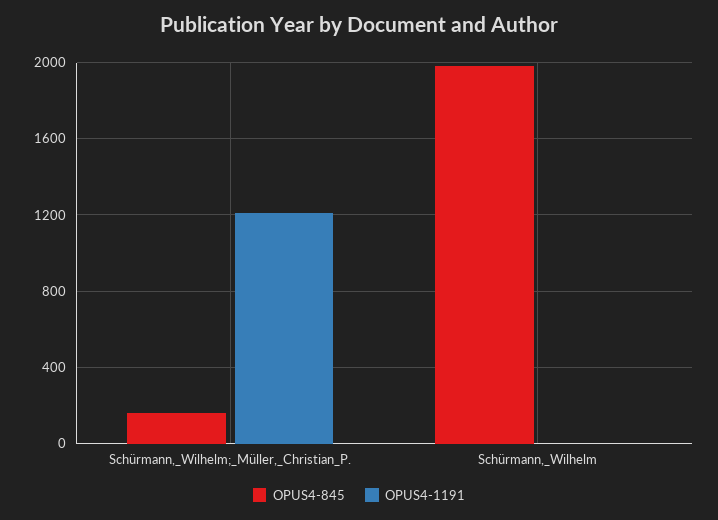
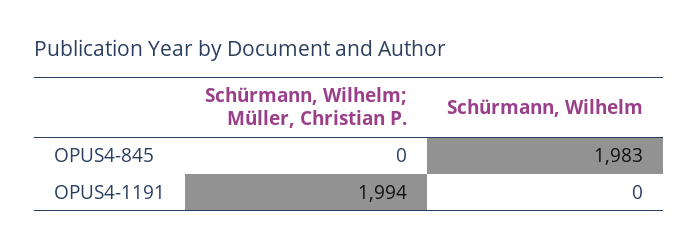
  {
    "OPUS4-845": {
-     "Schürmann,_Wilhelm;_Müller,_Christian_P.": 150,
+     "Schürmann,_Wilhelm;_Müller,_Christian_P.": 0,
      "Schürmann,_Wilhelm": 1983
    },
    "OPUS4-1191": {
-     "Schürmann,_Wilhelm;_Müller,_Christian_P.": 1200,
+     "Schürmann,_Wilhelm;_Müller,_Christian_P.": 1994,
      "Schürmann,_Wilhelm": 0
    }
  }

